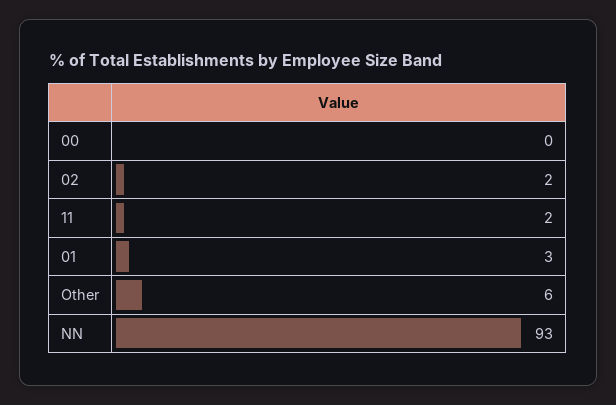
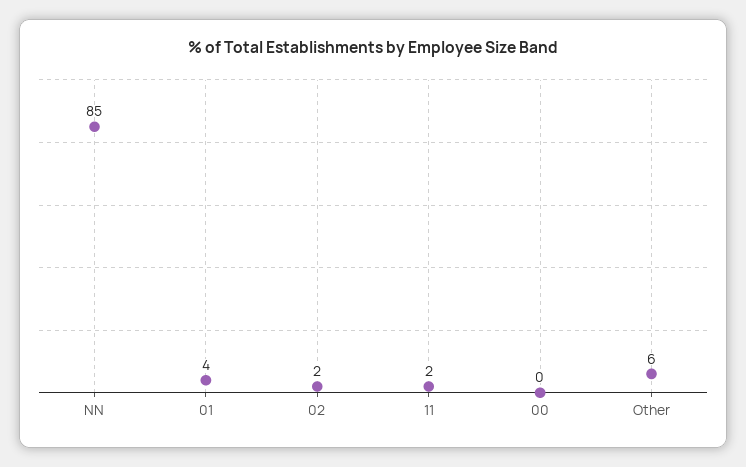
  {
    "00": 0,
    "02": 2,
    "11": 2,
-   "01": 3,
+   "01": 4,
    "Other": 6,
-   "NN": 93
+   "NN": 85
  }

